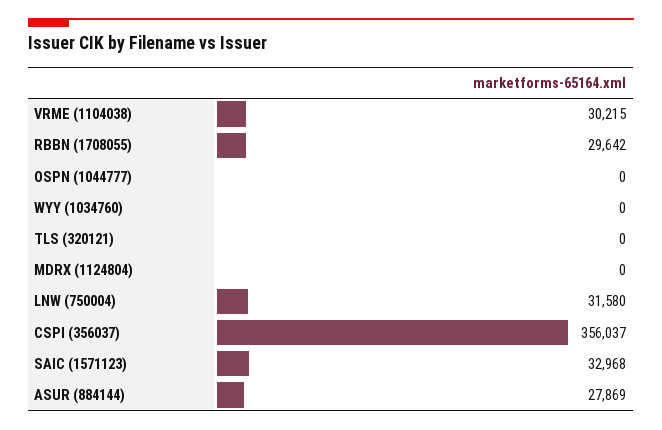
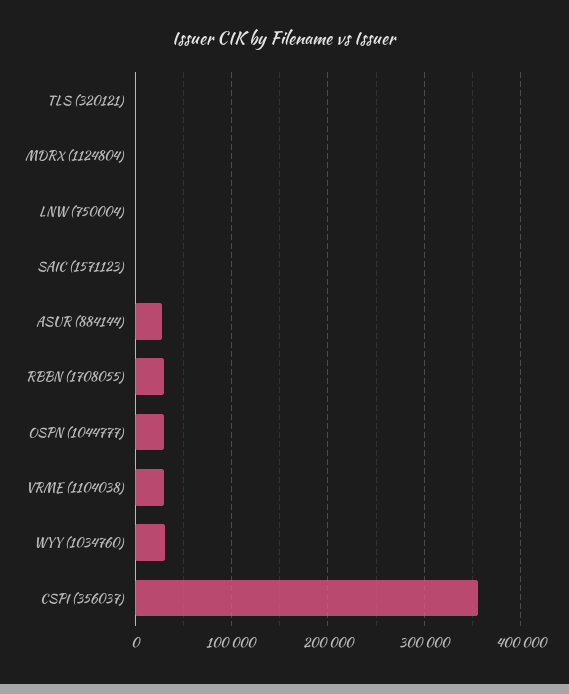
  {
    "VRME (1104038)": 30215,
    "RBBN (1708055)": 29642,
-   "OSPN (1044777)": 0,
+   "OSPN (1044777)": 30000,
-   "WYY (1034760)": 0,
+   "WYY (1034760)": 30000,
    "TLS (320121)": 0,
    "MDRX (1124804)": 0,
-   "LNW (750004)": 31580,
+   "LNW (750004)": 0,
    "CSPI (356037)": 356037,
-   "SAIC (1571123)": 32968,
+   "SAIC (1571123)": 0,
    "ASUR (884144)": 27869
  }

